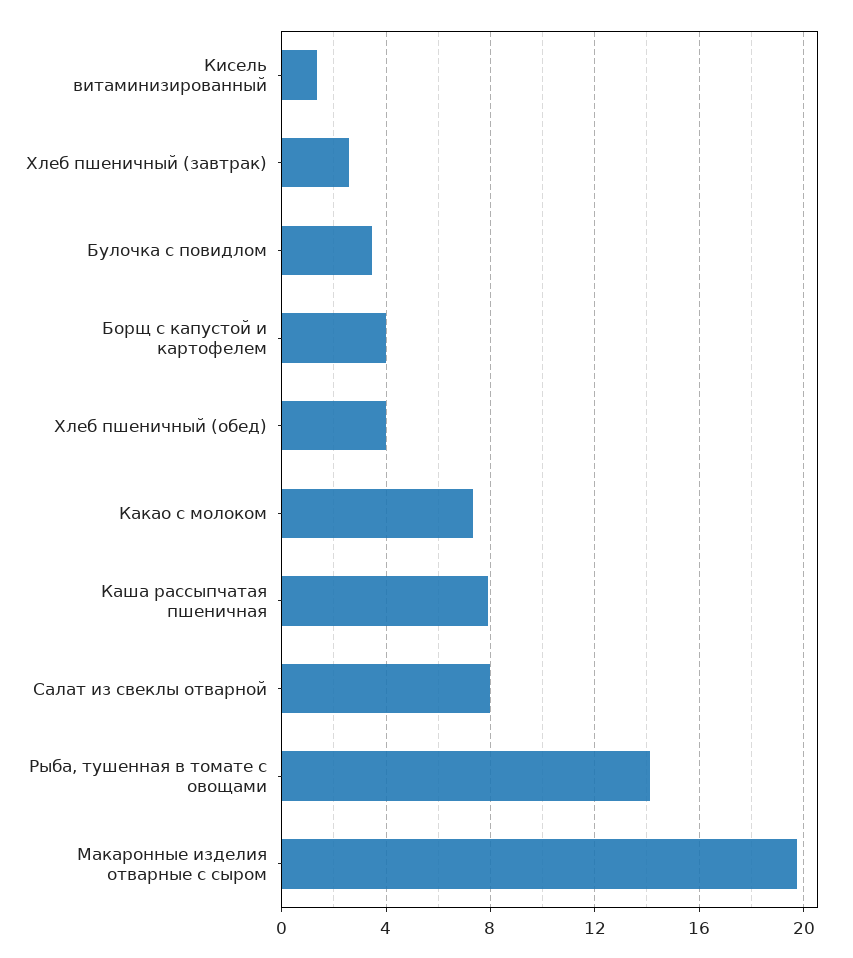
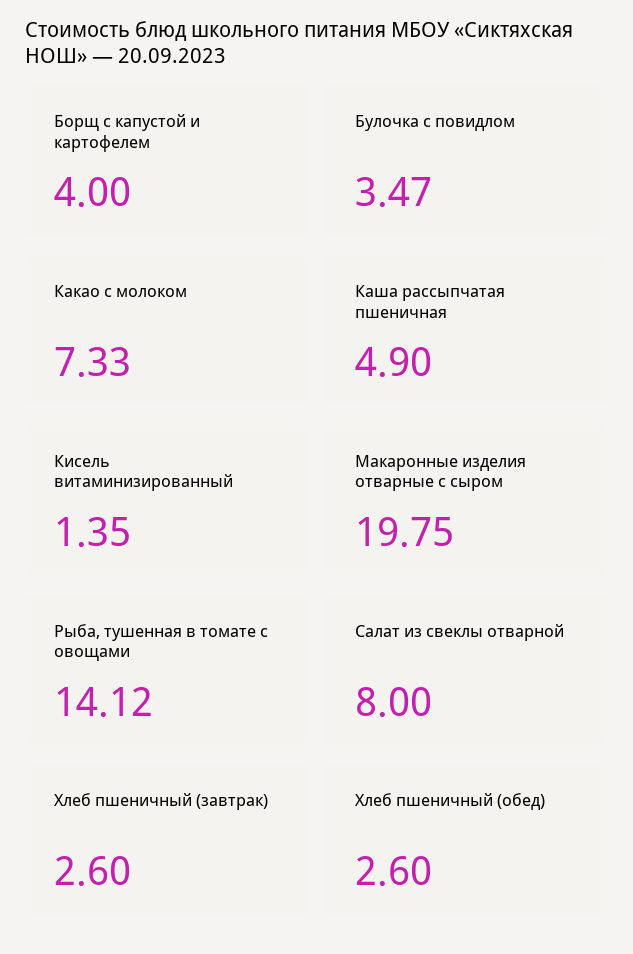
  {
    "Кисель витаминизированный": 1.35,
    "Хлеб пшеничный (завтрак)": 2.6,
    "Булочка с повидлом": 3.47,
    "Борщ с капустой и картофелем": 4,
-   "Хлеб пшеничный (обед)": 4,
+   "Хлеб пшеничный (обед)": 2.6,
    "Какао с молоком": 7.33,
-   "Каша рассыпчатая пшеничная": 8,
+   "Каша рассыпчатая пшеничная": 4.9,
    "Салат из свеклы отварной": 8,
    "Рыба, тушенная в томате с овощами": 14.12,
    "Макаронные изделия отварные с сыром": 19.75
  }

